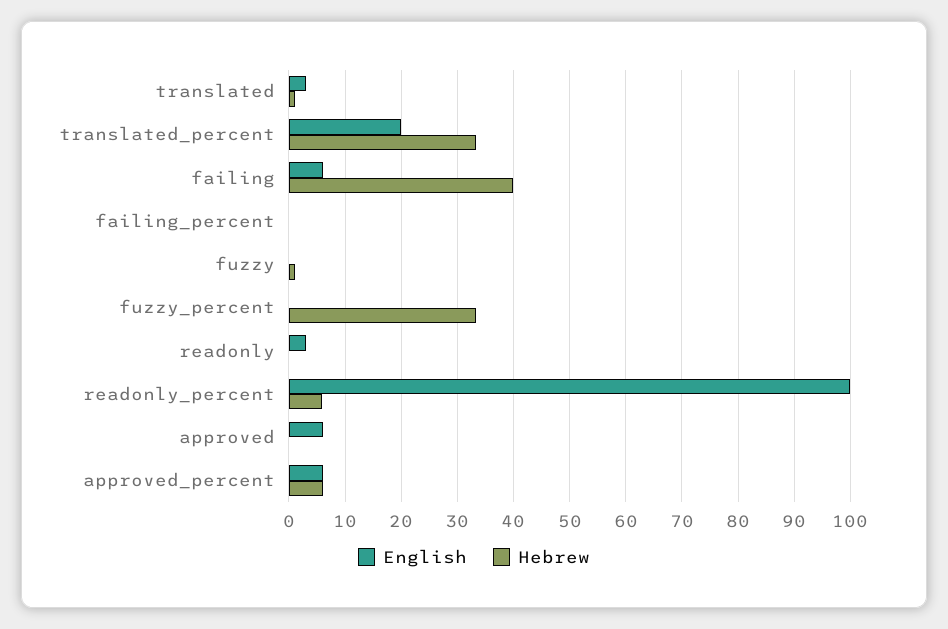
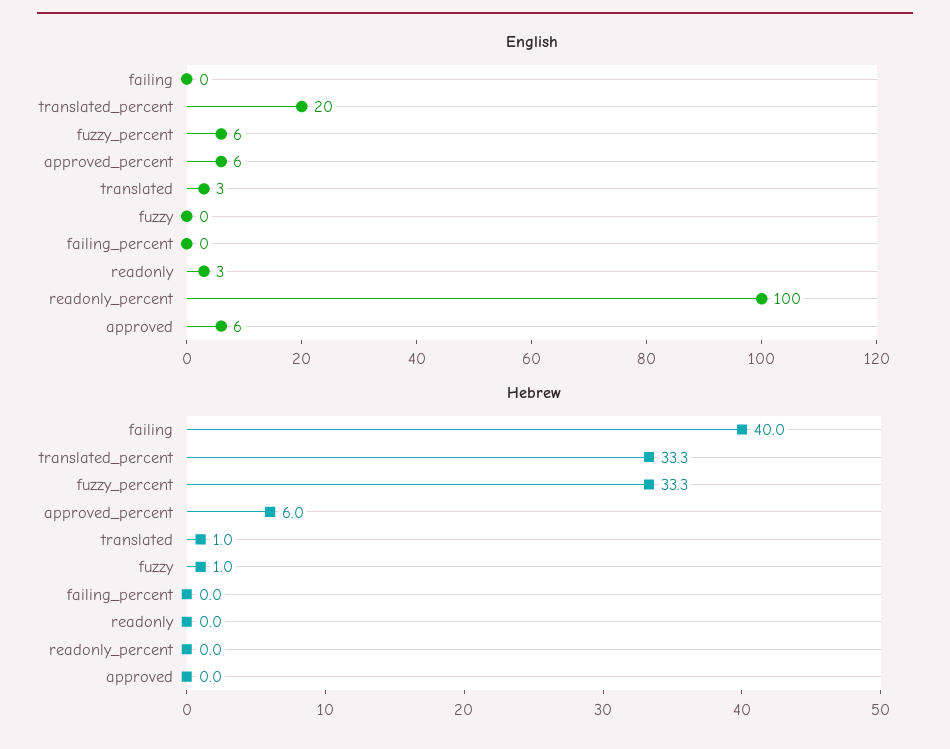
  {
    "English": {
      "translated": 3,
      "translated_percent": 20,
-     "failing": 6,
+     "failing": 0,
      "failing_percent": 0,
      "fuzzy": 0,
-     "fuzzy_percent": 0,
+     "fuzzy_percent": 6,
      "readonly": 3,
      "readonly_percent": 100,
      "approved": 6,
      "approved_percent": 6
    },
    "Hebrew": {
      "translated": 1,
      "translated_percent": 33.3,
      "failing": 40,
      "failing_percent": 0,
      "fuzzy": 1,
      "fuzzy_percent": 33.3,
      "readonly": 0,
-     "readonly_percent": 6,
+     "readonly_percent": 0,
      "approved": 0,
      "approved_percent": 6
    }
  }

